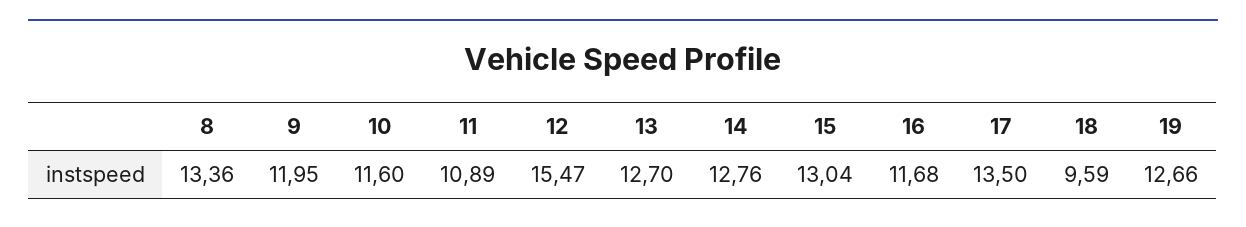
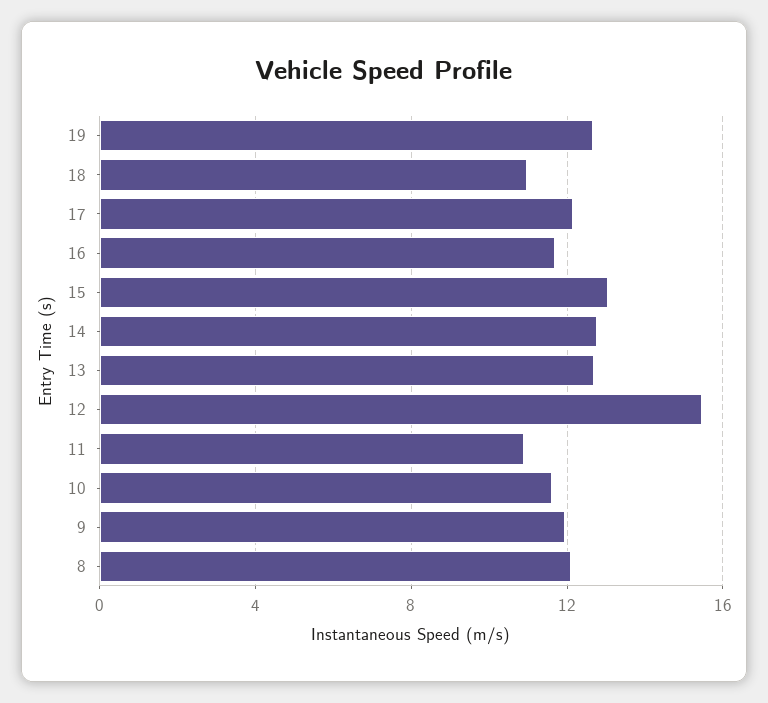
  {
-   "8": 13.36,
+   "8": 12,
    "9": 11.95,
    "10": 11.6,
    "11": 10.89,
    "12": 15.47,
    "13": 12.7,
    "14": 12.76,
    "15": 13.04,
    "16": 11.68,
-   "17": 13.5,
+   "17": 12,
-   "18": 9.59,
+   "18": 11,
    "19": 12.66
  }

